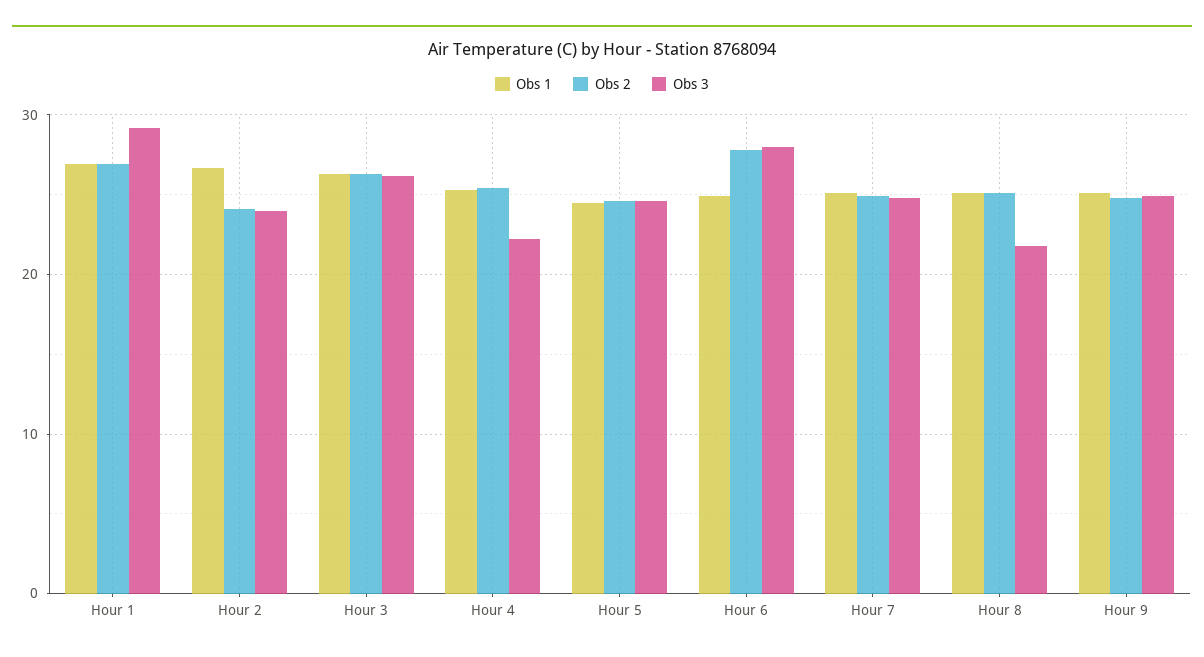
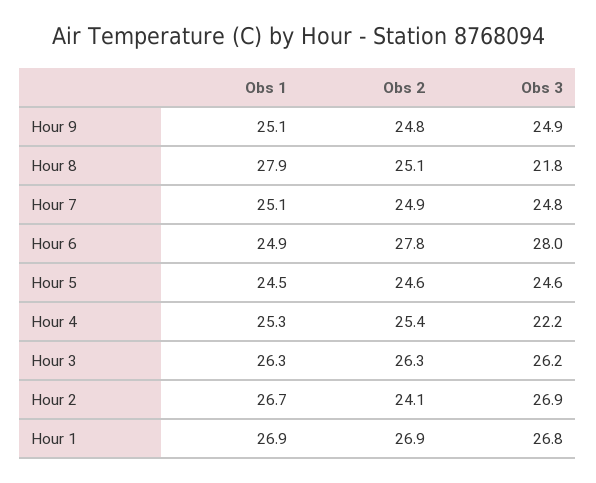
  {
    "Obs 1": {
      "Hour 1": 26.9,
      "Hour 2": 26.7,
      "Hour 3": 26.3,
      "Hour 4": 25.3,
      "Hour 5": 24.5,
      "Hour 6": 24.9,
      "Hour 7": 25.1,
-     "Hour 8": 25,
+     "Hour 8": 27.9,
      "Hour 9": 25.1
    },
    "Obs 2": {
      "Hour 1": 26.9,
      "Hour 2": 24.1,
      "Hour 3": 26.3,
      "Hour 4": 25.4,
      "Hour 5": 24.6,
      "Hour 6": 27.8,
      "Hour 7": 24.9,
      "Hour 8": 25.1,
      "Hour 9": 24.8
    },
    "Obs 3": {
-     "Hour 1": 29,
+     "Hour 1": 26.8,
-     "Hour 2": 24,
+     "Hour 2": 26.9,
      "Hour 3": 26.2,
      "Hour 4": 22.2,
      "Hour 5": 24.6,
      "Hour 6": 28,
      "Hour 7": 24.8,
      "Hour 8": 21.8,
      "Hour 9": 24.9
    }
  }

